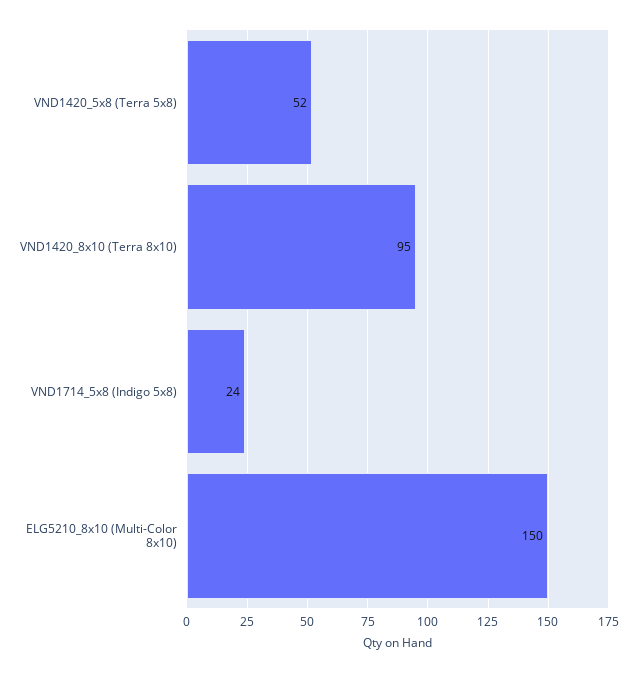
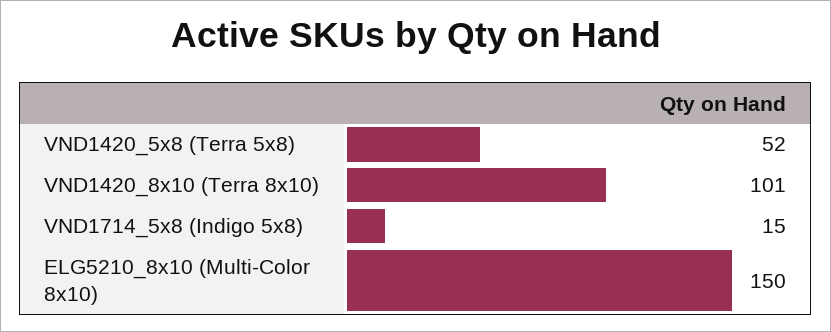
  {
    "VND1420_5x8 (Terra 5x8)": 52,
-   "VND1420_8x10 (Terra 8x10)": 95,
+   "VND1420_8x10 (Terra 8x10)": 101,
-   "VND1714_5x8 (Indigo 5x8)": 24,
+   "VND1714_5x8 (Indigo 5x8)": 15,
    "ELG5210_8x10 (Multi-Color 8x10)": 150
  }

